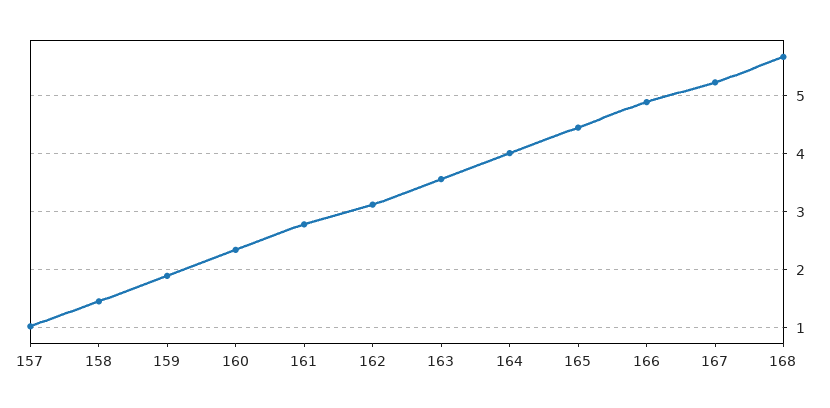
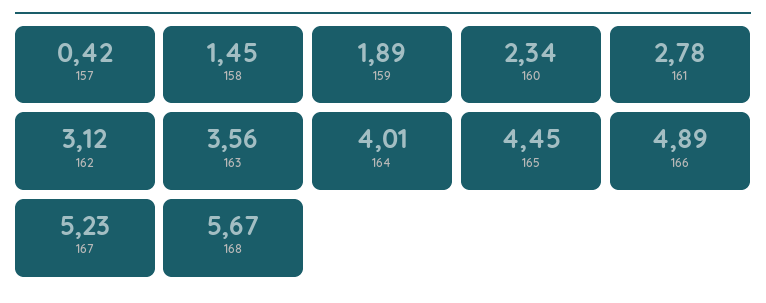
  {
-   "157": 1,
+   "157": 0.42,
    "158": 1.45,
    "159": 1.89,
    "160": 2.34,
    "161": 2.78,
    "162": 3.12,
    "163": 3.56,
    "164": 4.01,
    "165": 4.45,
    "166": 4.89,
    "167": 5.23,
    "168": 5.67
  }

